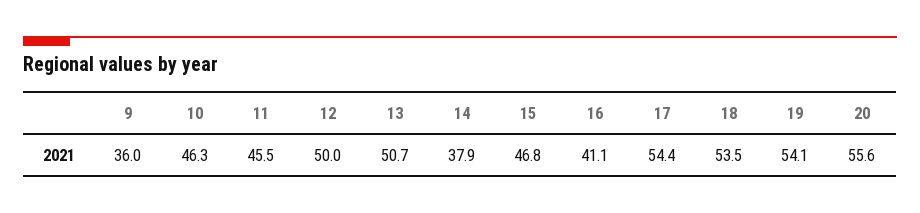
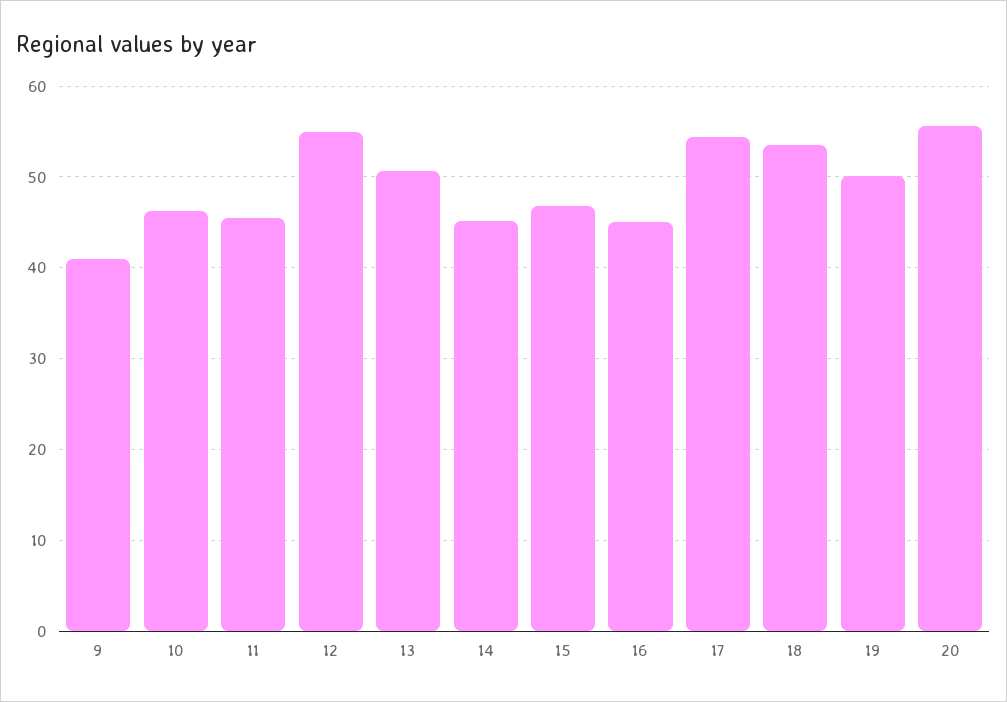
  {
-   "9": 36,
+   "9": 41,
    "10": 46.3,
    "11": 45.5,
-   "12": 50,
+   "12": 55,
    "13": 50.7,
-   "14": 37.9,
+   "14": 45,
    "15": 46.8,
-   "16": 41.1,
+   "16": 45,
    "17": 54.4,
    "18": 53.5,
-   "19": 54.1,
+   "19": 50,
    "20": 55.6
  }

